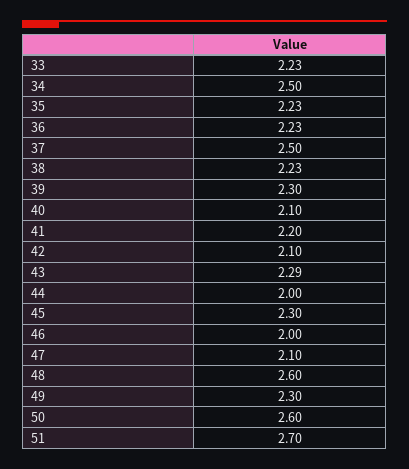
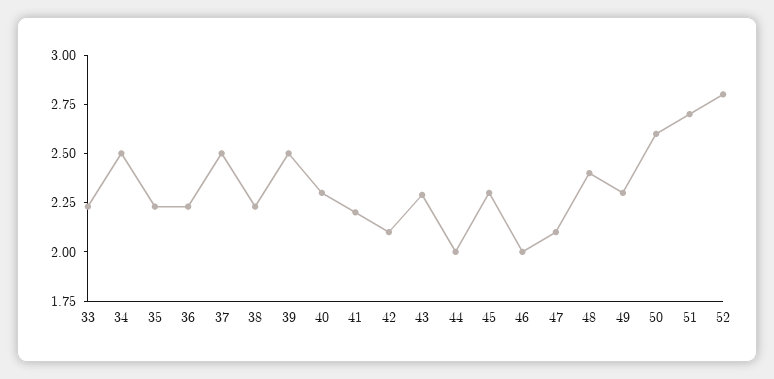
  {
    "33": 2.23,
    "34": 2.5,
    "35": 2.23,
    "36": 2.23,
    "37": 2.5,
    "38": 2.23,
-   "39": 2.3,
+   "39": 2.5,
-   "40": 2.1,
+   "40": 2.3,
    "41": 2.2,
    "42": 2.1,
    "43": 2.29,
    "44": 2,
    "45": 2.3,
    "46": 2,
    "47": 2.1,
-   "48": 2.6,
+   "48": 2.4,
    "49": 2.3,
    "50": 2.6,
-   "51": 2.7
+   "51": 2.7,
+   "52": 2.8
  }

